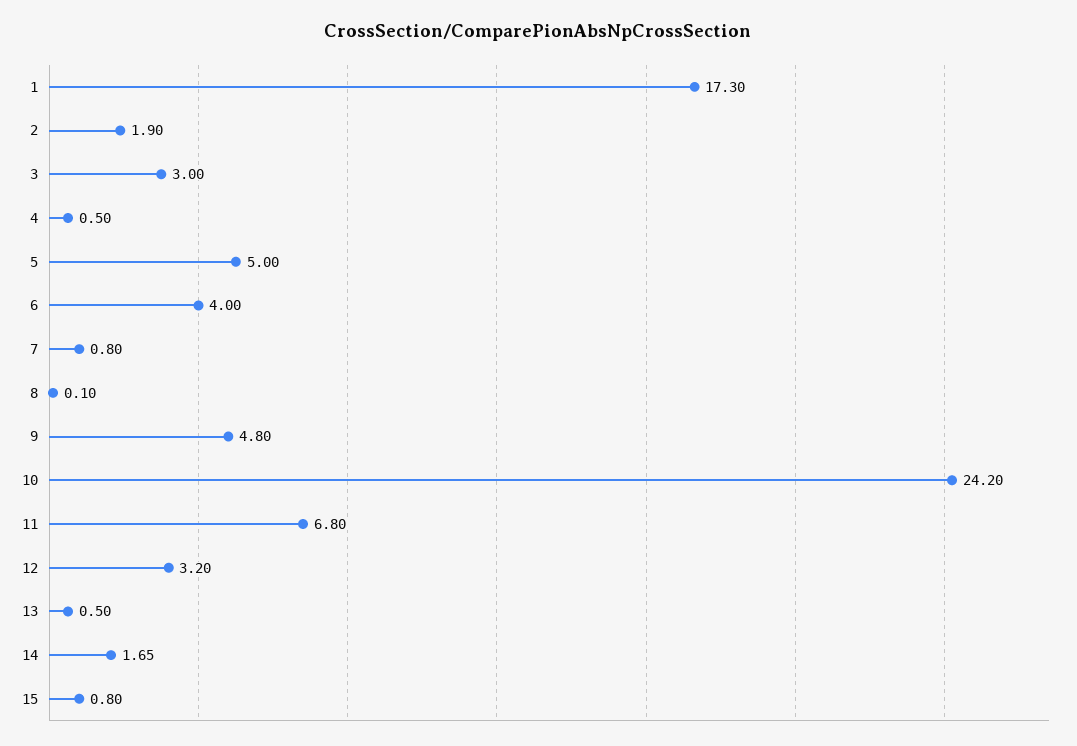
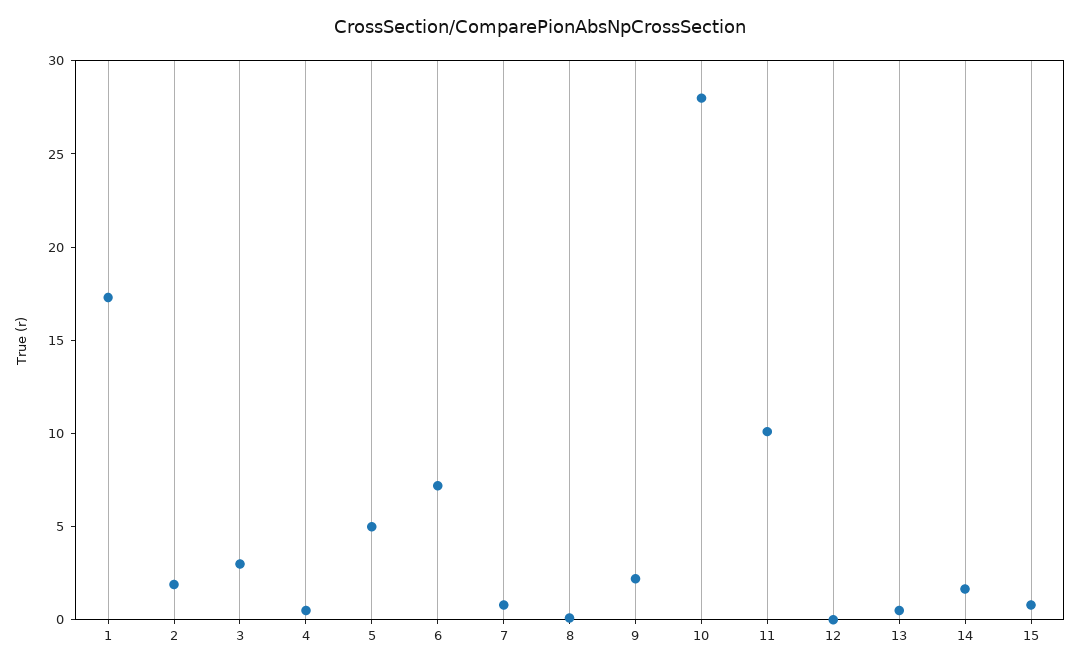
  {
    "1": 17.3,
    "2": 1.9,
    "3": 3,
    "4": 0.5,
    "5": 5,
-   "6": 4,
+   "6": 7,
    "7": 0.8,
    "8": 0.1,
-   "9": 4.8,
+   "9": 2,
-   "10": 24.2,
+   "10": 28,
-   "11": 6.8,
+   "11": 10,
-   "12": 3.2,
+   "12": 0,
    "13": 0.5,
    "14": 1.65,
    "15": 0.8
  }

